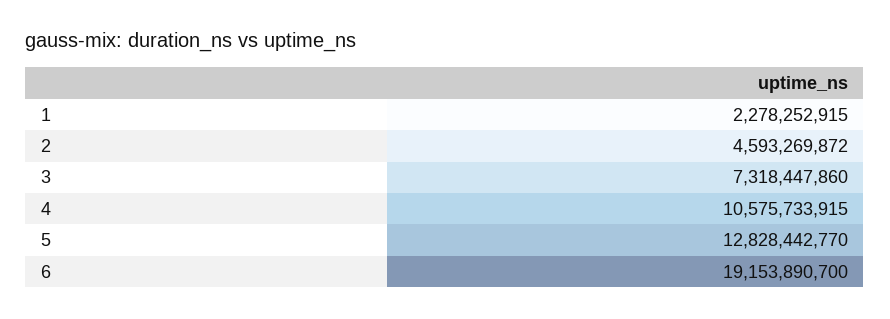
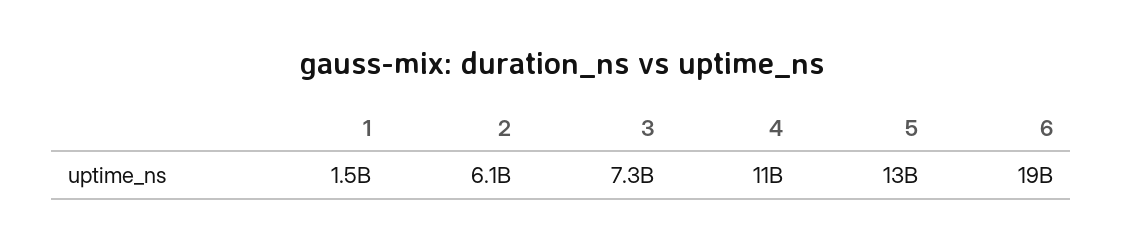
  {
-   "1": 2278252915,
+   "1": 1500000000,
-   "2": 4593269872,
+   "2": 6100000000,
    "3": 7318447860,
    "4": 10575733915,
    "5": 12828442770,
    "6": 19153890700
  }

